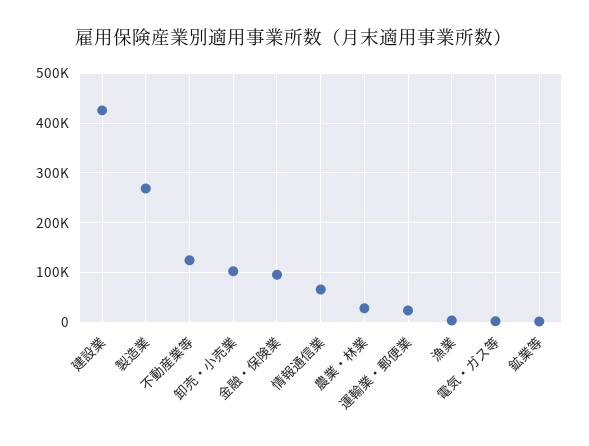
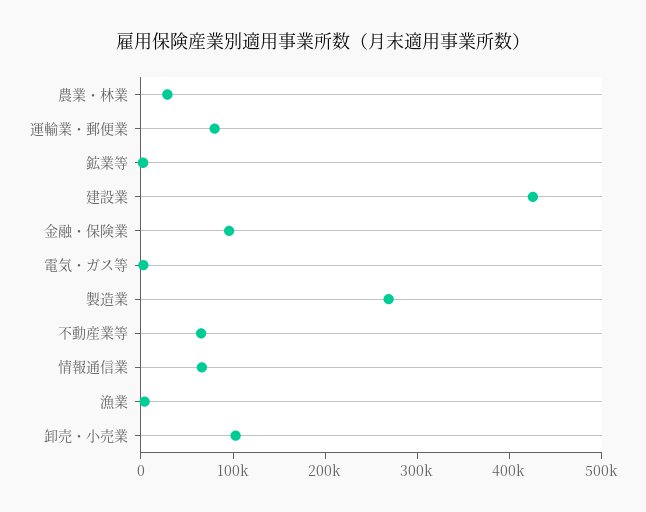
  {
    "建設業": 420000,
    "製造業": 260000,
-   "不動産業等": 120000,
+   "不動産業等": 60000,
    "卸売・小売業": 100000,
    "金融・保険業": 100000,
    "情報通信業": 60000,
    "農業・林業": 20000,
-   "運輸業・郵便業": 20000,
+   "運輸業・郵便業": 80000,
    "漁業": 0,
    "電気・ガス等": 0,
    "鉱業等": 0
  }

